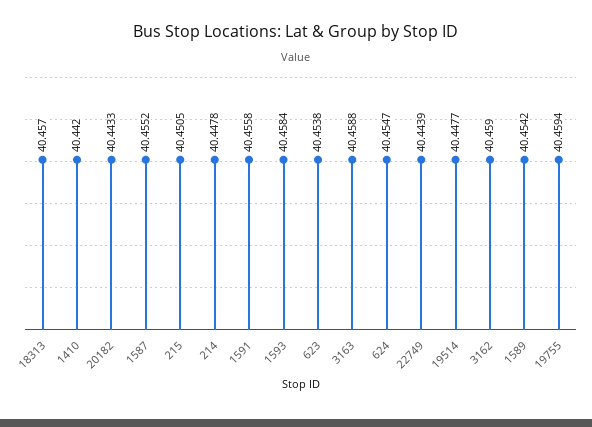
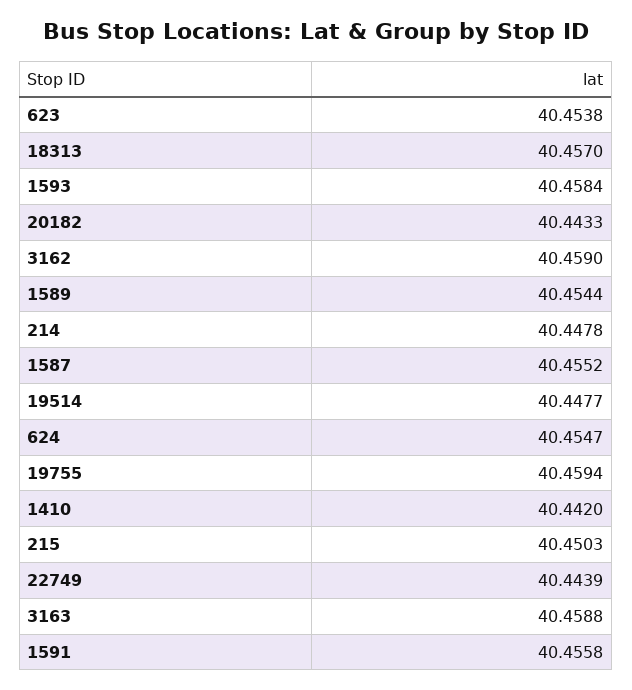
  {
    "18313": 40.457,
    "1410": 40.442,
    "20182": 40.4433,
    "1587": 40.4552,
-   "215": 40.4505,
+   "215": 40.4503,
    "214": 40.4478,
    "1591": 40.4558,
    "1593": 40.4584,
    "623": 40.4538,
    "3163": 40.4588,
    "624": 40.4547,
    "22749": 40.4439,
    "19514": 40.4477,
    "3162": 40.459,
-   "1589": 40.4542,
+   "1589": 40.4544,
    "19755": 40.4594
  }

